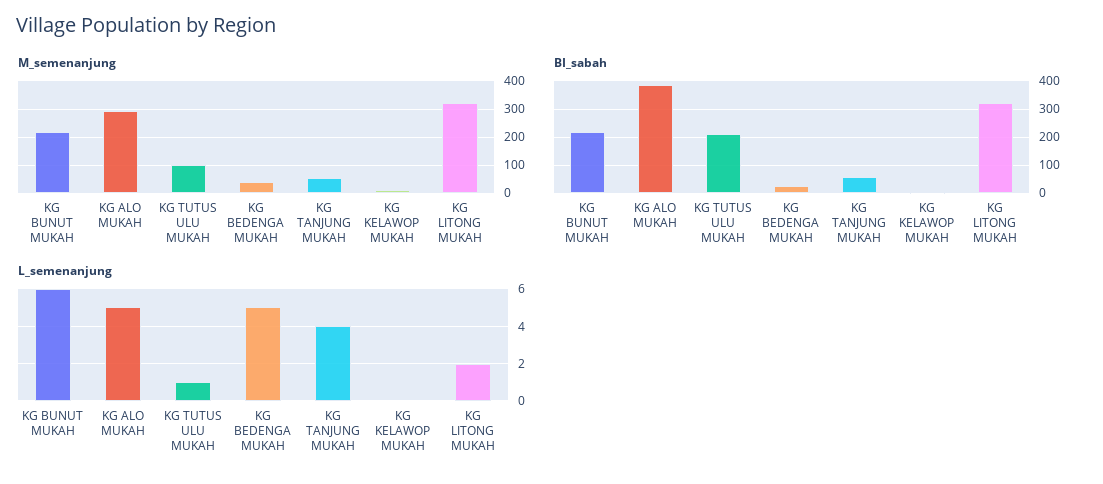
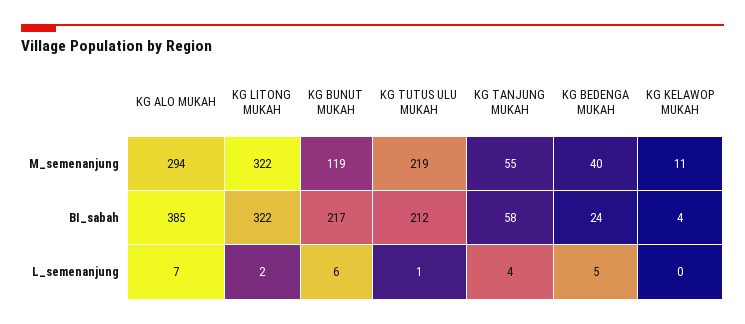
  {
    "M_semenanjung": {
-     "KG BUNUT MUKAH": 225,
+     "KG BUNUT MUKAH": 119,
      "KG ALO MUKAH": 294,
-     "KG TUTUS ULU MUKAH": 100,
+     "KG TUTUS ULU MUKAH": 219,
      "KG BEDENGA MUKAH": 40,
      "KG TANJUNG MUKAH": 55,
      "KG KELAWOP MUKAH": 11,
      "KG LITONG MUKAH": 322
    },
    "BI_sabah": {
      "KG BUNUT MUKAH": 217,
      "KG ALO MUKAH": 385,
      "KG TUTUS ULU MUKAH": 212,
      "KG BEDENGA MUKAH": 24,
      "KG TANJUNG MUKAH": 58,
      "KG KELAWOP MUKAH": 4,
      "KG LITONG MUKAH": 322
    },
    "L_semenanjung": {
      "KG BUNUT MUKAH": 6,
-     "KG ALO MUKAH": 5,
+     "KG ALO MUKAH": 7,
      "KG TUTUS ULU MUKAH": 1,
      "KG BEDENGA MUKAH": 5,
      "KG TANJUNG MUKAH": 4,
      "KG KELAWOP MUKAH": 0,
      "KG LITONG MUKAH": 2
    }
  }

